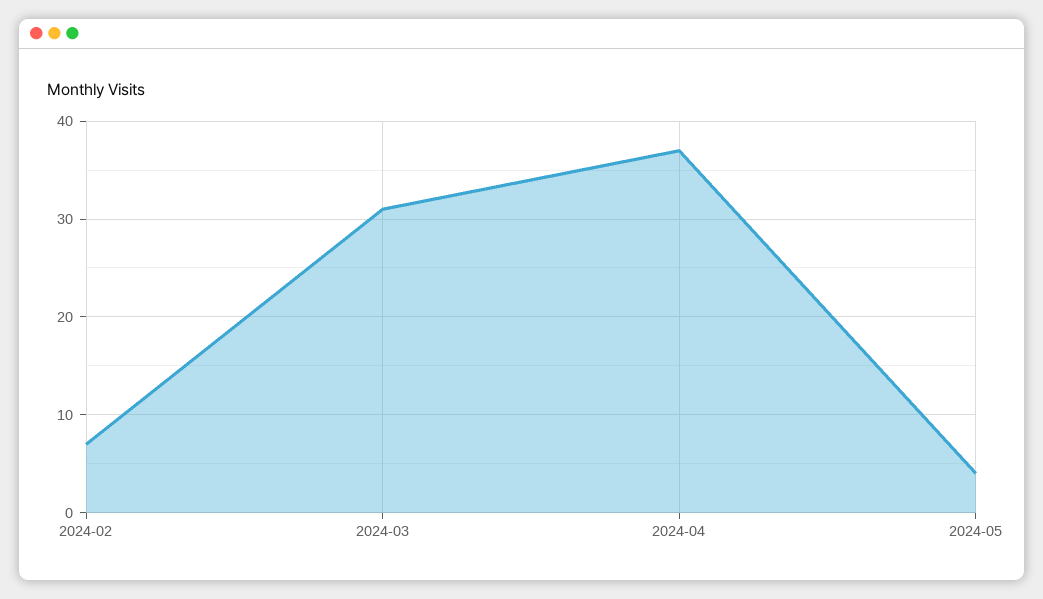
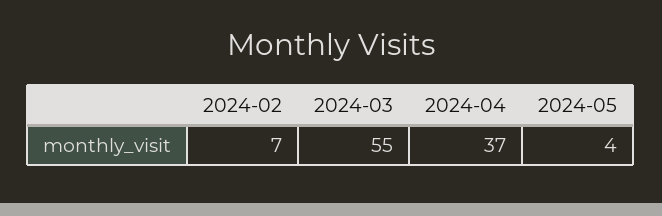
  {
    "2024-02": 7,
-   "2024-03": 31,
+   "2024-03": 55,
    "2024-04": 37,
    "2024-05": 4
  }

